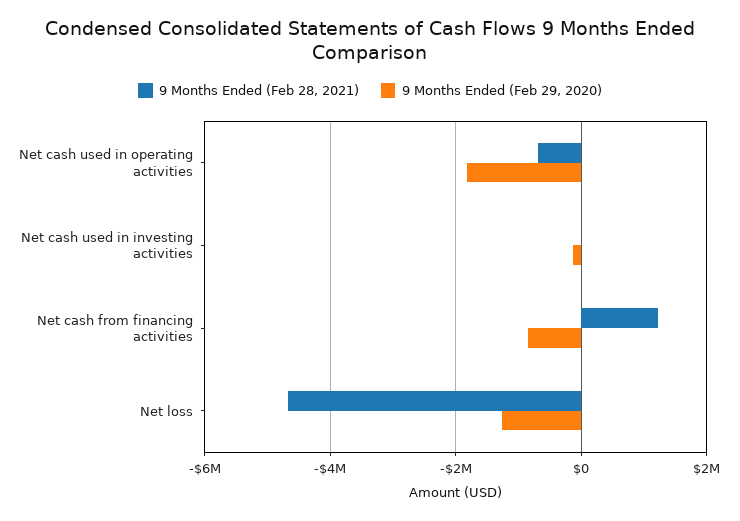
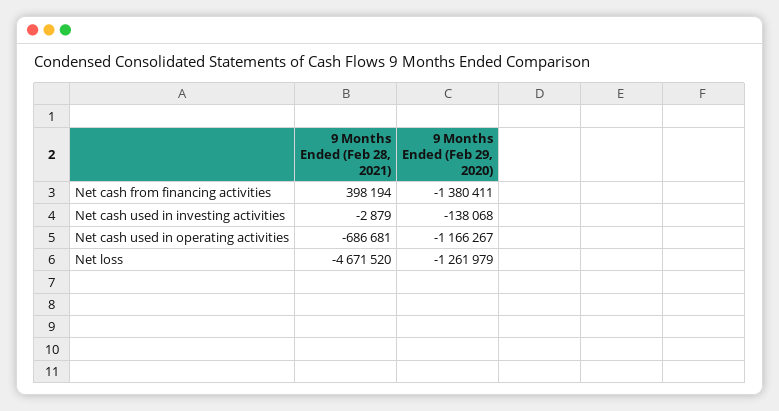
  {
    "9 Months Ended (Feb 28, 2021)": {
      "Net cash used in operating activities": -686681,
      "Net cash used in investing activities": -2879,
-     "Net cash from financing activities": 1200000,
+     "Net cash from financing activities": 398194,
      "Net loss": -4671520
    },
    "9 Months Ended (Feb 29, 2020)": {
-     "Net cash used in operating activities": -1800000,
+     "Net cash used in operating activities": -1166267,
      "Net cash used in investing activities": -138068,
-     "Net cash from financing activities": -800000,
+     "Net cash from financing activities": -1380411,
      "Net loss": -1261979
    }
  }

